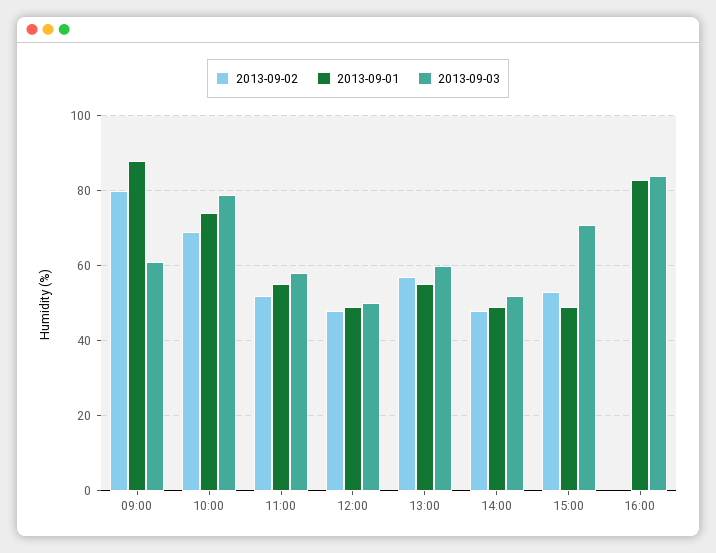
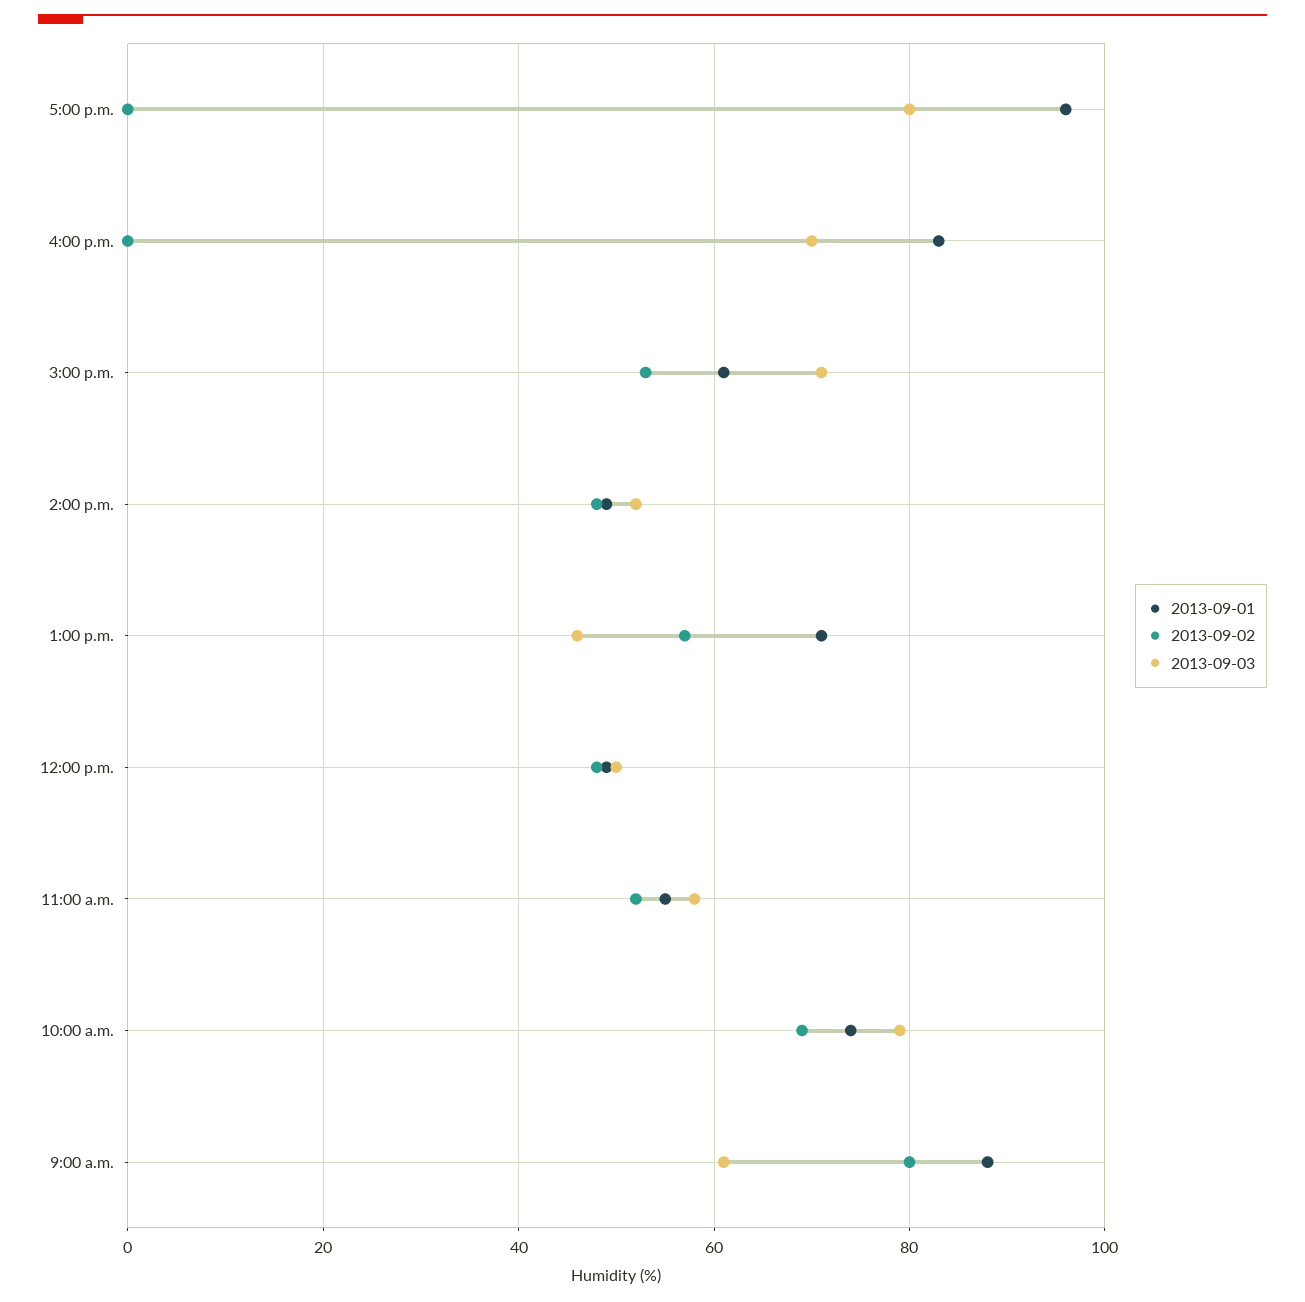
  {
    "2013-09-02": {
      "09:00": 80,
      "10:00": 70,
      "11:00": 50,
      "12:00": 50,
      "13:00": 55,
      "14:00": 50,
      "15:00": 55,
-     "16:00": 0
+     "16:00": 0,
+     "5:00 p.m.": 0
    },
    "2013-09-01": {
      "09:00": 90,
      "10:00": 75,
      "11:00": 55,
      "12:00": 50,
-     "13:00": 55,
+     "13:00": 70,
      "14:00": 50,
-     "15:00": 50,
+     "15:00": 60,
-     "16:00": 85
+     "16:00": 85,
+     "5:00 p.m.": 95
    },
    "2013-09-03": {
      "09:00": 60,
      "10:00": 80,
      "11:00": 60,
      "12:00": 50,
-     "13:00": 60,
+     "13:00": 45,
      "14:00": 50,
      "15:00": 70,
-     "16:00": 85
+     "16:00": 70,
+     "5:00 p.m.": 80
    }
  }

